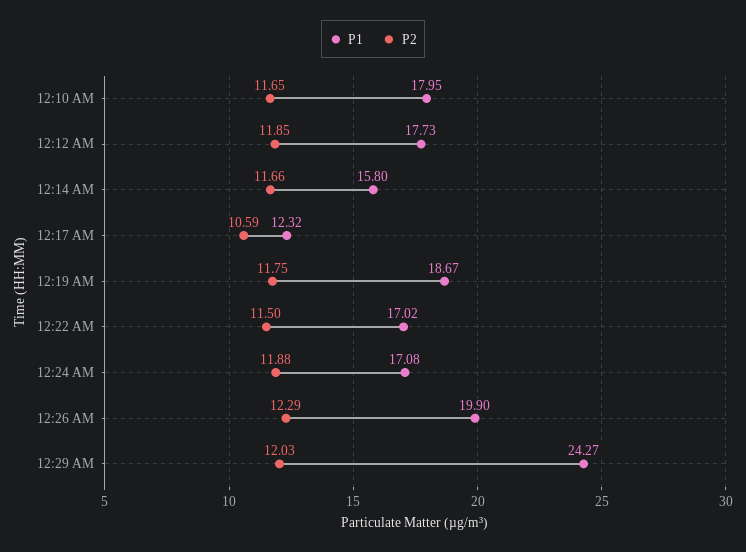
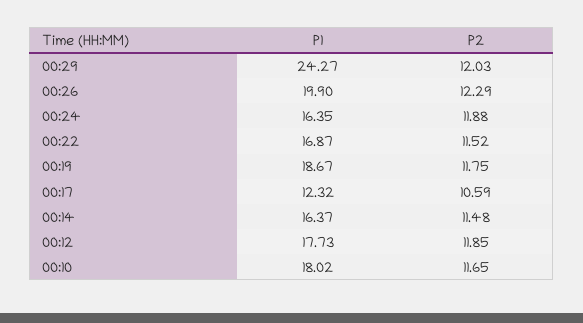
  {
    "P1": {
-     "12:10 AM": 17.95,
+     "12:10 AM": 18.02,
      "12:12 AM": 17.73,
-     "12:14 AM": 15.8,
+     "12:14 AM": 16.37,
      "12:17 AM": 12.32,
      "12:19 AM": 18.67,
-     "12:22 AM": 17.02,
+     "12:22 AM": 16.87,
-     "12:24 AM": 17.08,
+     "12:24 AM": 16.35,
      "12:26 AM": 19.9,
      "12:29 AM": 24.27
    },
    "P2": {
      "12:10 AM": 11.65,
      "12:12 AM": 11.85,
-     "12:14 AM": 11.66,
+     "12:14 AM": 11.48,
      "12:17 AM": 10.59,
      "12:19 AM": 11.75,
-     "12:22 AM": 11.5,
+     "12:22 AM": 11.52,
      "12:24 AM": 11.88,
      "12:26 AM": 12.29,
      "12:29 AM": 12.03
    }
  }

